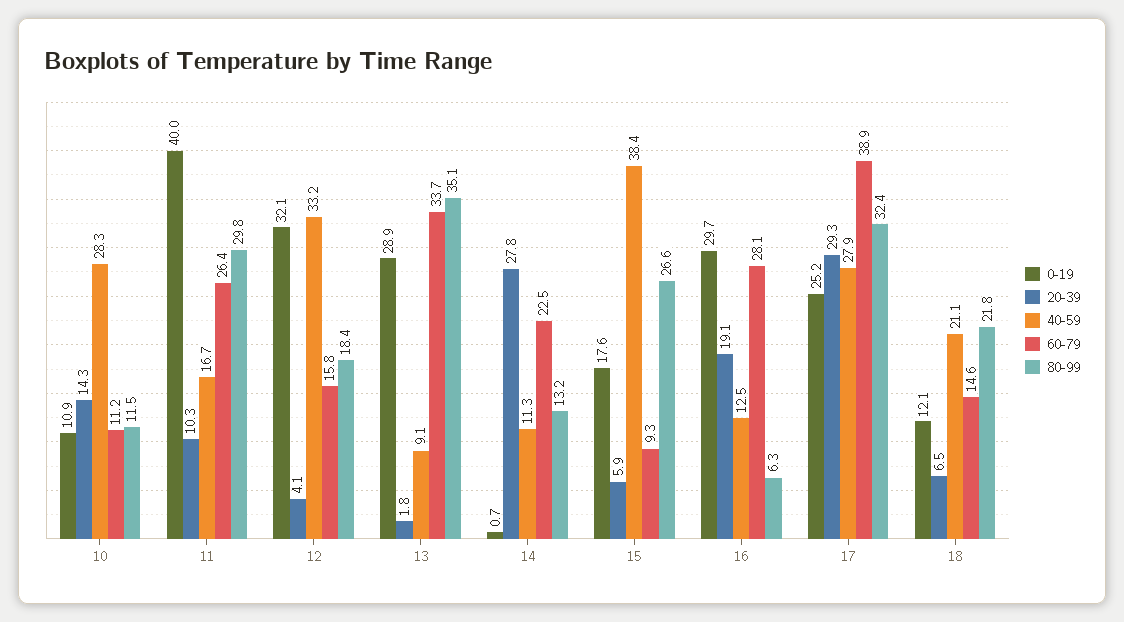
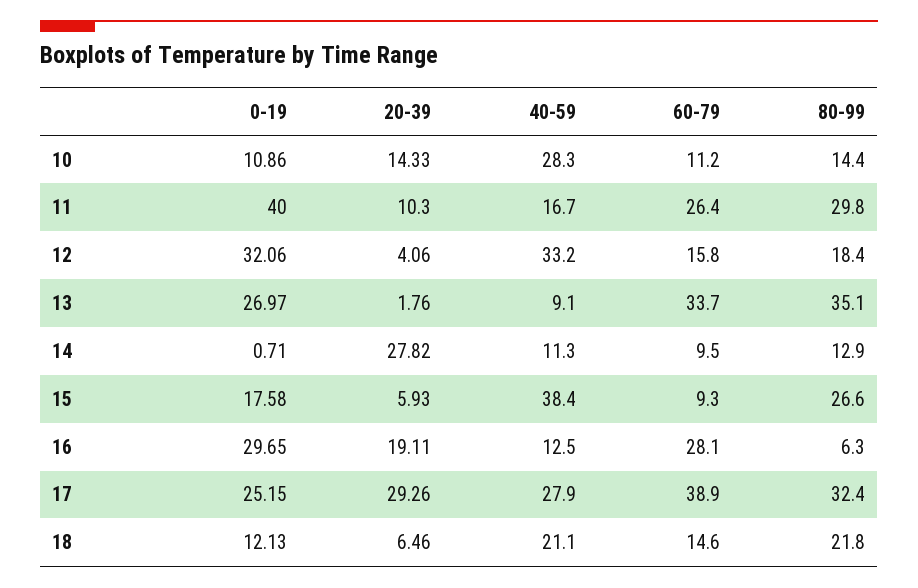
  {
    "0-19": {
      "10": 10.86,
      "11": 40,
      "12": 32.06,
-     "13": 28.9,
+     "13": 26.97,
      "14": 0.71,
      "15": 17.58,
      "16": 29.65,
      "17": 25.15,
      "18": 12.13
    },
    "20-39": {
      "10": 14.33,
      "11": 10.3,
      "12": 4.06,
      "13": 1.76,
      "14": 27.82,
      "15": 5.93,
      "16": 19.11,
      "17": 29.26,
      "18": 6.46
    },
    "40-59": {
      "10": 28.3,
      "11": 16.7,
      "12": 33.2,
      "13": 9.1,
      "14": 11.3,
      "15": 38.4,
      "16": 12.5,
      "17": 27.9,
      "18": 21.1
    },
    "60-79": {
      "10": 11.2,
      "11": 26.4,
      "12": 15.8,
      "13": 33.7,
-     "14": 22.5,
+     "14": 9.5,
      "15": 9.3,
      "16": 28.1,
      "17": 38.9,
      "18": 14.6
    },
    "80-99": {
-     "10": 11.5,
+     "10": 14.4,
      "11": 29.8,
      "12": 18.4,
      "13": 35.1,
-     "14": 13.2,
+     "14": 12.9,
      "15": 26.6,
      "16": 6.3,
      "17": 32.4,
      "18": 21.8
    }
  }

